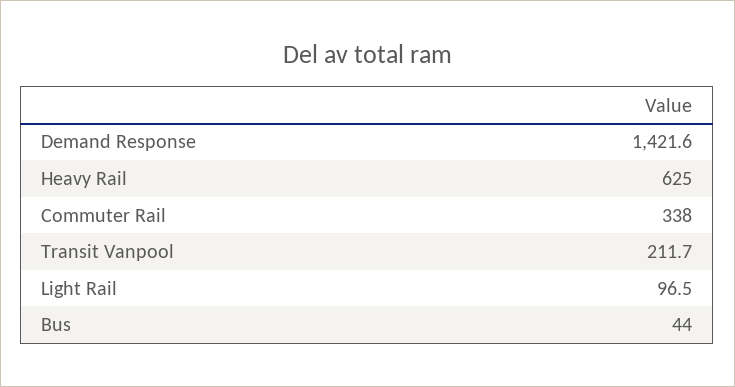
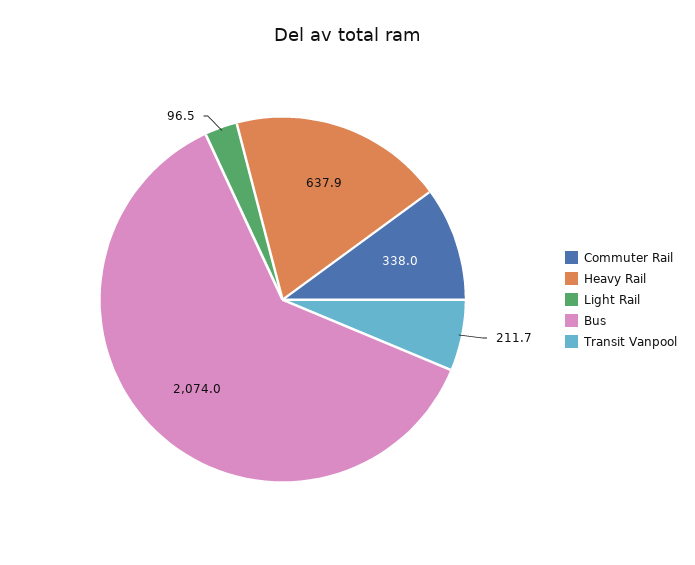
  {
-   "Demand Response": 1421.6,
-   "Heavy Rail": 625,
+   "Heavy Rail": 637.9,
    "Commuter Rail": 338,
    "Transit Vanpool": 211.7,
    "Light Rail": 96.5,
-   "Bus": 44
+   "Bus": 2074
  }

